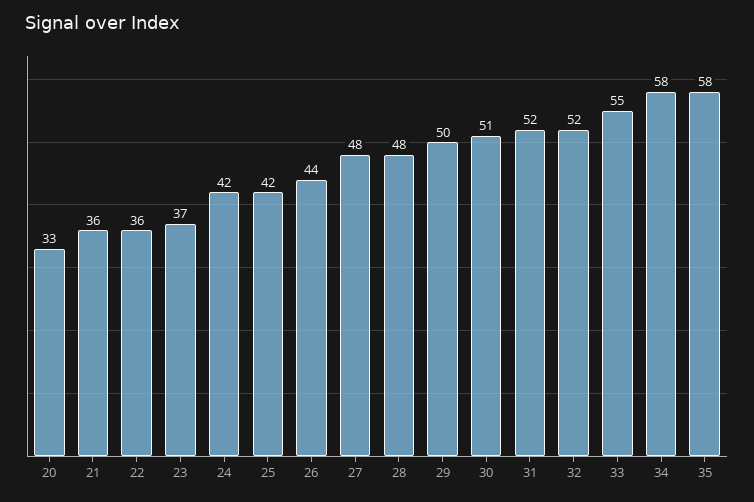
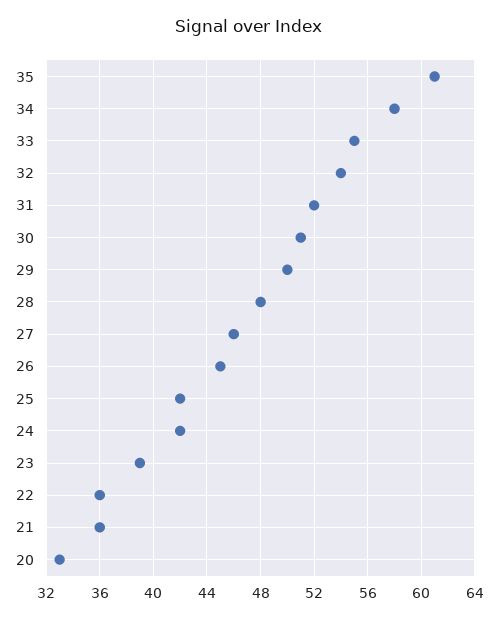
  {
    "20": 33,
    "21": 36,
    "22": 36,
-   "23": 37,
+   "23": 39,
    "24": 42,
    "25": 42,
-   "26": 44,
+   "26": 45,
-   "27": 48,
+   "27": 46,
    "28": 48,
    "29": 50,
    "30": 51,
    "31": 52,
-   "32": 52,
+   "32": 54,
    "33": 55,
    "34": 58,
-   "35": 58
+   "35": 61
  }

